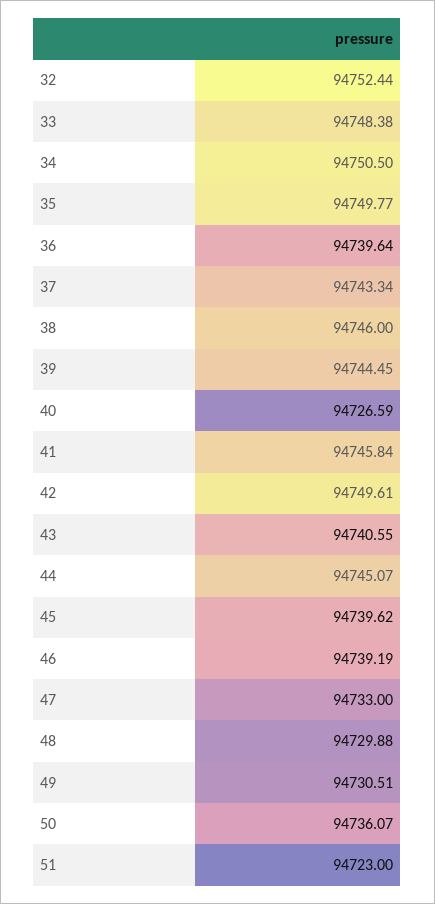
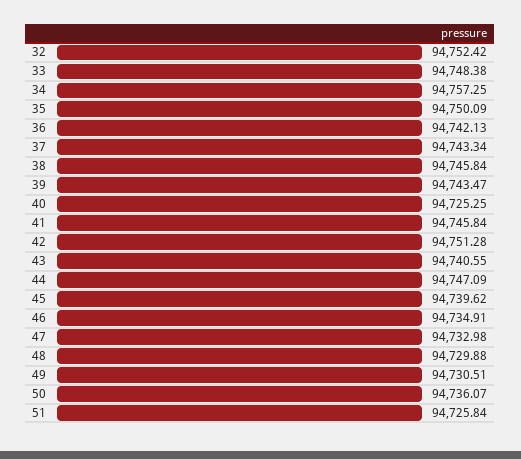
  {
-   "32": 94752.44,
+   "32": 94752.42,
    "33": 94748.38,
-   "34": 94750.5,
+   "34": 94757.25,
-   "35": 94749.77,
+   "35": 94750.09,
-   "36": 94739.64,
+   "36": 94742.13,
    "37": 94743.34,
-   "38": 94746,
+   "38": 94745.84,
-   "39": 94744.45,
+   "39": 94743.47,
-   "40": 94726.59,
+   "40": 94725.25,
    "41": 94745.84,
-   "42": 94749.61,
+   "42": 94751.28,
    "43": 94740.55,
-   "44": 94745.07,
+   "44": 94747.09,
    "45": 94739.62,
-   "46": 94739.19,
+   "46": 94734.91,
-   "47": 94733,
+   "47": 94732.98,
    "48": 94729.88,
    "49": 94730.51,
    "50": 94736.07,
-   "51": 94723
+   "51": 94725.84
  }

